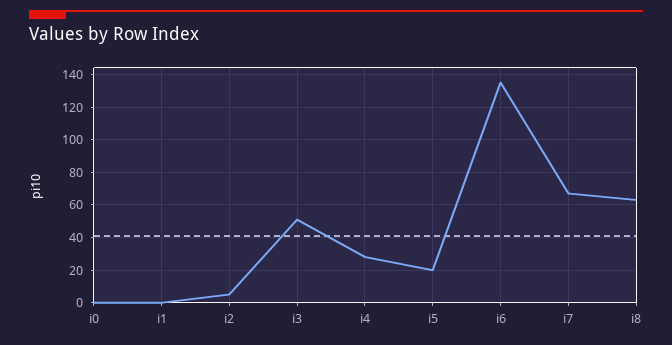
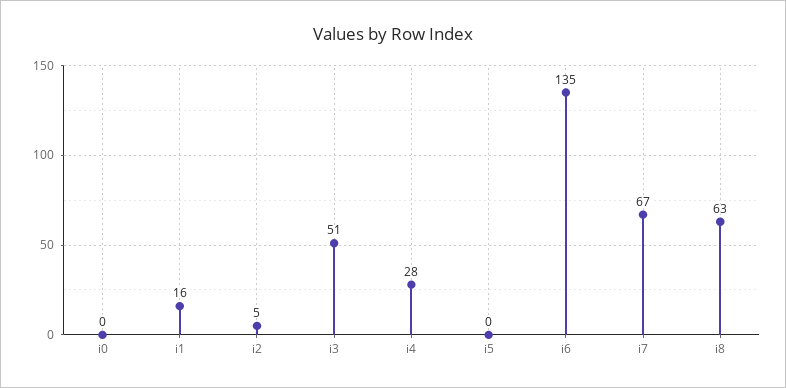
  {
    "i0": 0,
-   "i1": 0,
+   "i1": 16,
    "i2": 5,
    "i3": 51,
    "i4": 28,
-   "i5": 20,
+   "i5": 0,
    "i6": 135,
    "i7": 67,
    "i8": 63
  }

